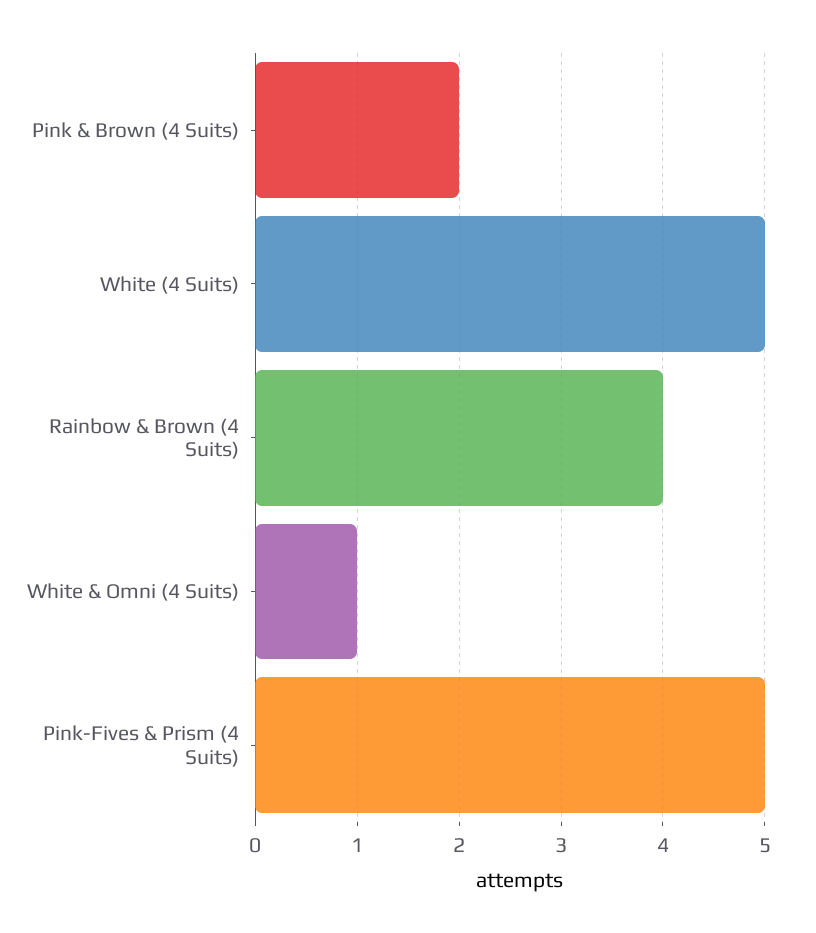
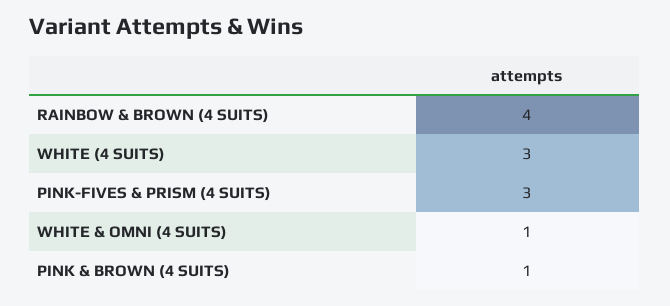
  {
-   "Pink & Brown (4 Suits)": 2,
+   "Pink & Brown (4 Suits)": 1,
-   "White (4 Suits)": 5,
+   "White (4 Suits)": 3,
    "Rainbow & Brown (4 Suits)": 4,
    "White & Omni (4 Suits)": 1,
-   "Pink-Fives & Prism (4 Suits)": 5
+   "Pink-Fives & Prism (4 Suits)": 3
  }

